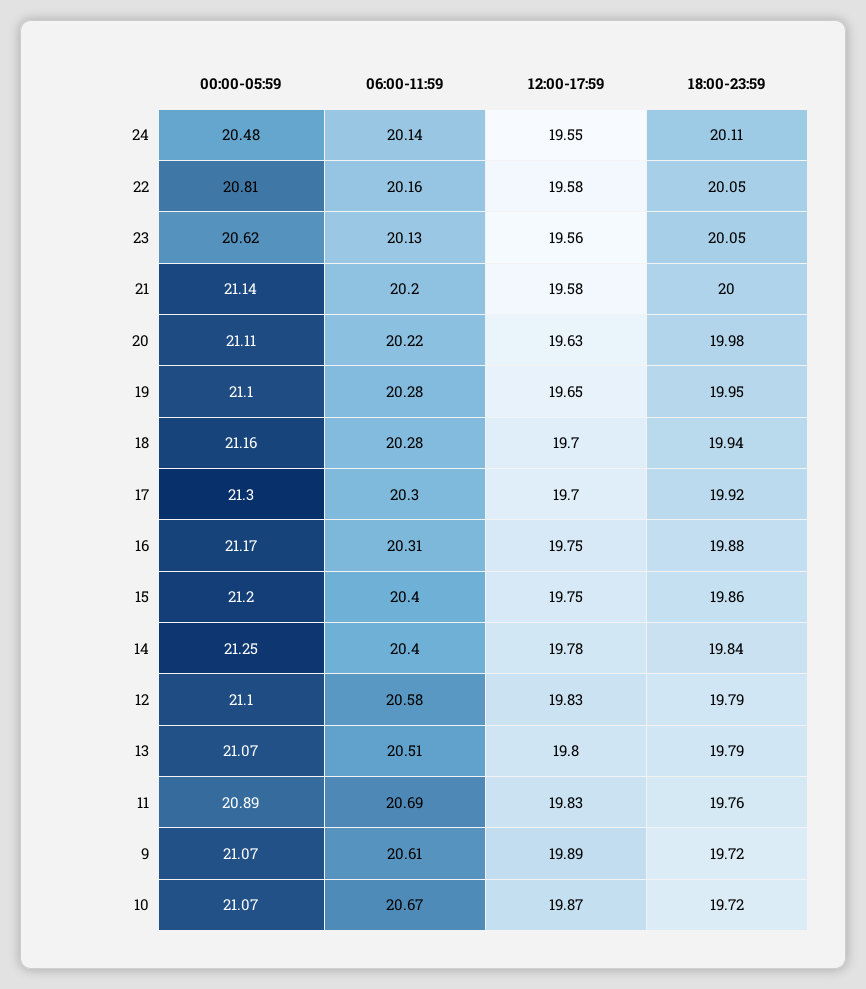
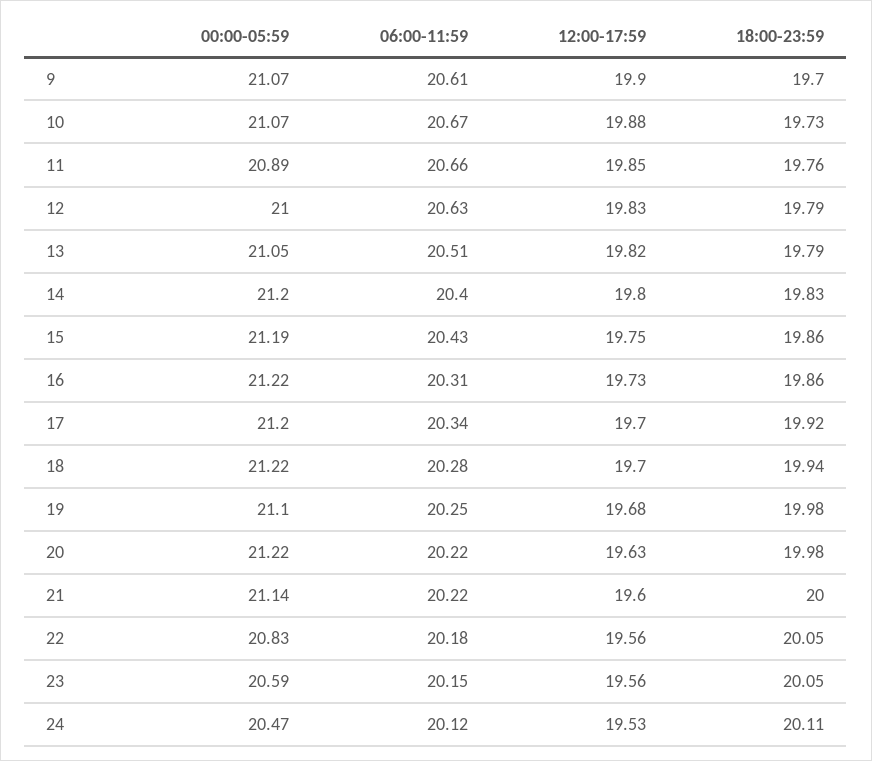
  {
    "00:00-05:59": {
-     "24": 20.48,
+     "24": 20.47,
-     "22": 20.81,
+     "22": 20.83,
-     "23": 20.62,
+     "23": 20.59,
      "21": 21.14,
-     "20": 21.11,
+     "20": 21.22,
      "19": 21.1,
-     "18": 21.16,
+     "18": 21.22,
-     "17": 21.3,
+     "17": 21.2,
-     "16": 21.17,
+     "16": 21.22,
-     "15": 21.2,
+     "15": 21.19,
-     "14": 21.25,
+     "14": 21.2,
-     "12": 21.1,
+     "12": 21,
-     "13": 21.07,
+     "13": 21.05,
      "11": 20.89,
      "9": 21.07,
      "10": 21.07
    },
    "06:00-11:59": {
-     "24": 20.14,
+     "24": 20.12,
-     "22": 20.16,
+     "22": 20.18,
-     "23": 20.13,
+     "23": 20.15,
-     "21": 20.2,
+     "21": 20.22,
      "20": 20.22,
-     "19": 20.28,
+     "19": 20.25,
      "18": 20.28,
-     "17": 20.3,
+     "17": 20.34,
      "16": 20.31,
-     "15": 20.4,
+     "15": 20.43,
      "14": 20.4,
-     "12": 20.58,
+     "12": 20.63,
      "13": 20.51,
-     "11": 20.69,
+     "11": 20.66,
      "9": 20.61,
      "10": 20.67
    },
    "12:00-17:59": {
-     "24": 19.55,
+     "24": 19.53,
-     "22": 19.58,
+     "22": 19.56,
      "23": 19.56,
-     "21": 19.58,
+     "21": 19.6,
      "20": 19.63,
-     "19": 19.65,
+     "19": 19.68,
      "18": 19.7,
      "17": 19.7,
-     "16": 19.75,
+     "16": 19.73,
      "15": 19.75,
-     "14": 19.78,
+     "14": 19.8,
      "12": 19.83,
-     "13": 19.8,
+     "13": 19.82,
-     "11": 19.83,
+     "11": 19.85,
-     "9": 19.89,
+     "9": 19.9,
-     "10": 19.87
+     "10": 19.88
    },
    "18:00-23:59": {
      "24": 20.11,
      "22": 20.05,
      "23": 20.05,
      "21": 20,
      "20": 19.98,
-     "19": 19.95,
+     "19": 19.98,
      "18": 19.94,
      "17": 19.92,
-     "16": 19.88,
+     "16": 19.86,
      "15": 19.86,
-     "14": 19.84,
+     "14": 19.83,
      "12": 19.79,
      "13": 19.79,
      "11": 19.76,
-     "9": 19.72,
+     "9": 19.7,
-     "10": 19.72
+     "10": 19.73
    }
  }

